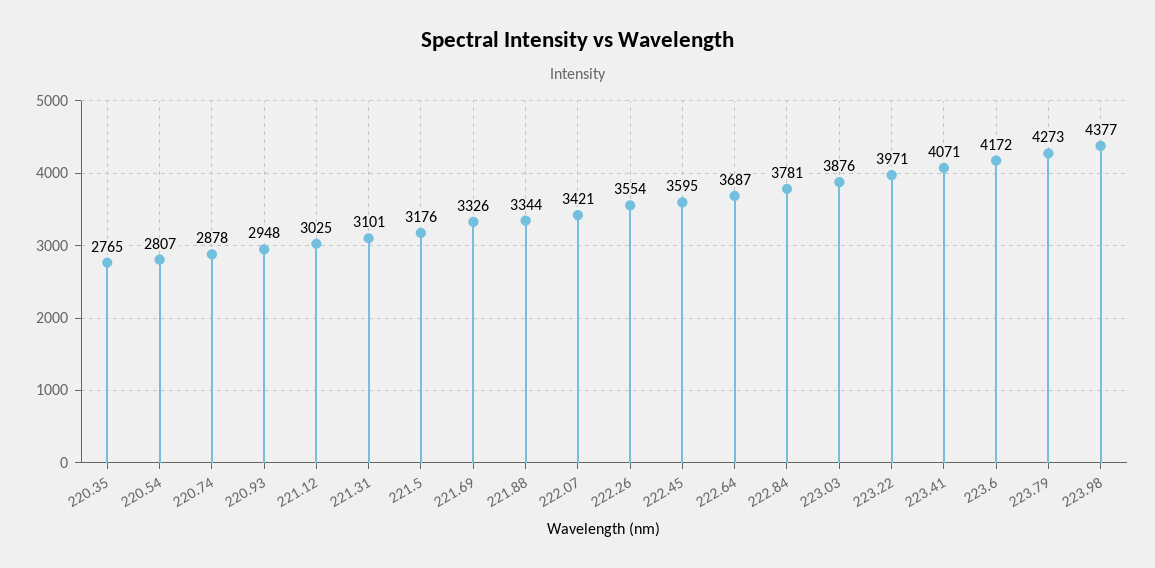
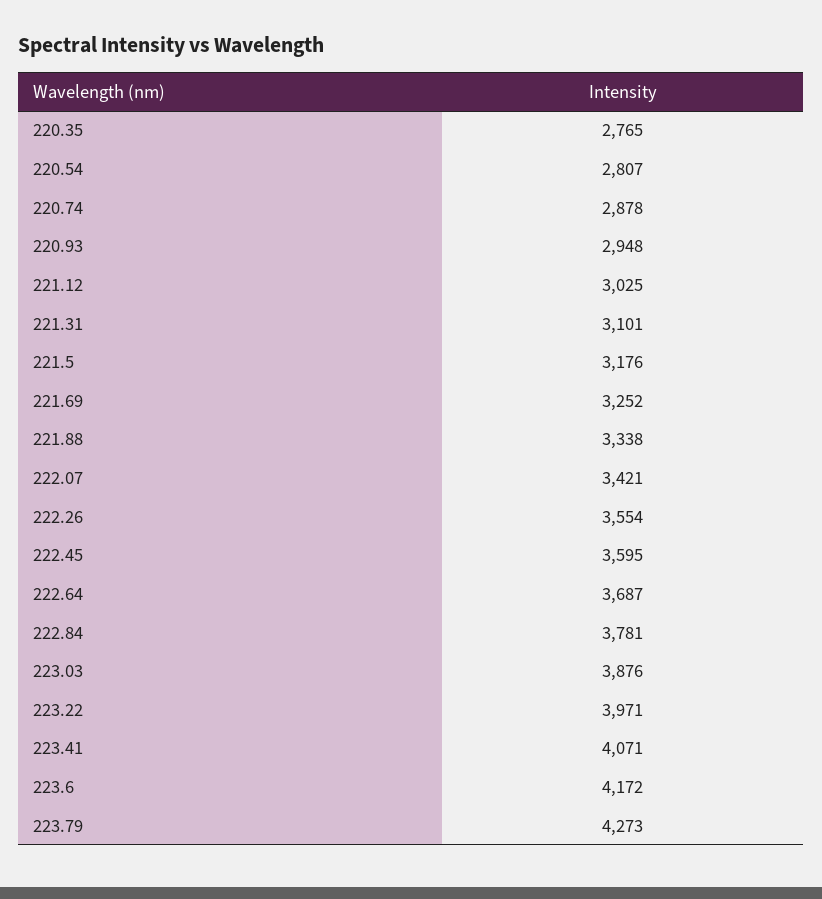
  {
    "220.35": 2765,
    "220.54": 2807,
    "220.74": 2878,
    "220.93": 2948,
    "221.12": 3025,
    "221.31": 3101,
    "221.5": 3176,
-   "221.69": 3326,
+   "221.69": 3252,
-   "221.88": 3344,
+   "221.88": 3338,
    "222.07": 3421,
    "222.26": 3554,
    "222.45": 3595,
    "222.64": 3687,
    "222.84": 3781,
    "223.03": 3876,
    "223.22": 3971,
    "223.41": 4071,
    "223.6": 4172,
-   "223.79": 4273,
+   "223.79": 4273
-   "223.98": 4377
  }

